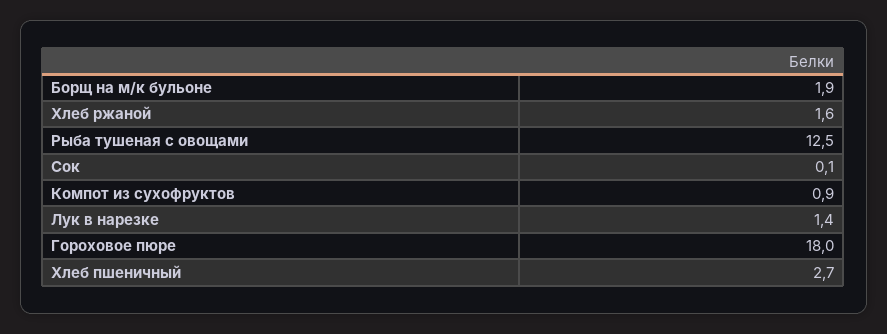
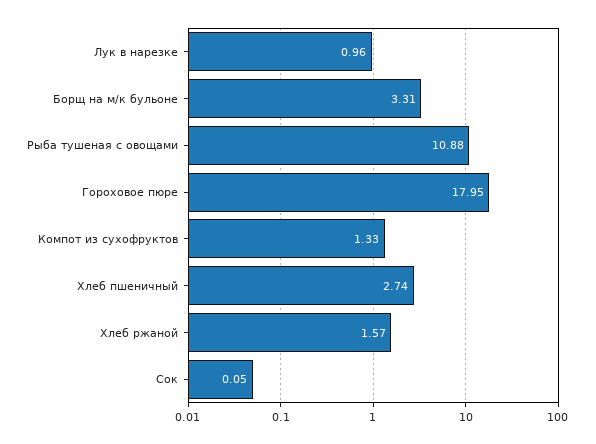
  {
-   "Борщ на м/к бульоне": 1.9,
+   "Борщ на м/к бульоне": 3.31,
    "Хлеб ржаной": 1.57,
-   "Рыба тушеная с овощами": 12.5,
+   "Рыба тушеная с овощами": 10.88,
    "Сок": 0.05,
-   "Компот из сухофруктов": 0.9,
+   "Компот из сухофруктов": 1.33,
-   "Лук в нарезке": 1.4,
+   "Лук в нарезке": 0.96,
    "Гороховое пюре": 17.95,
    "Хлеб пшеничный": 2.74
  }

